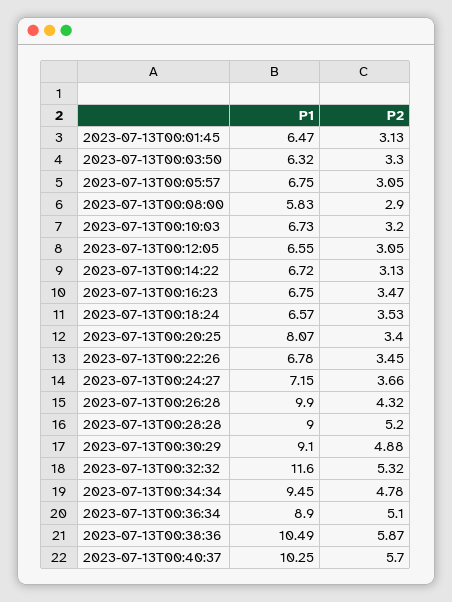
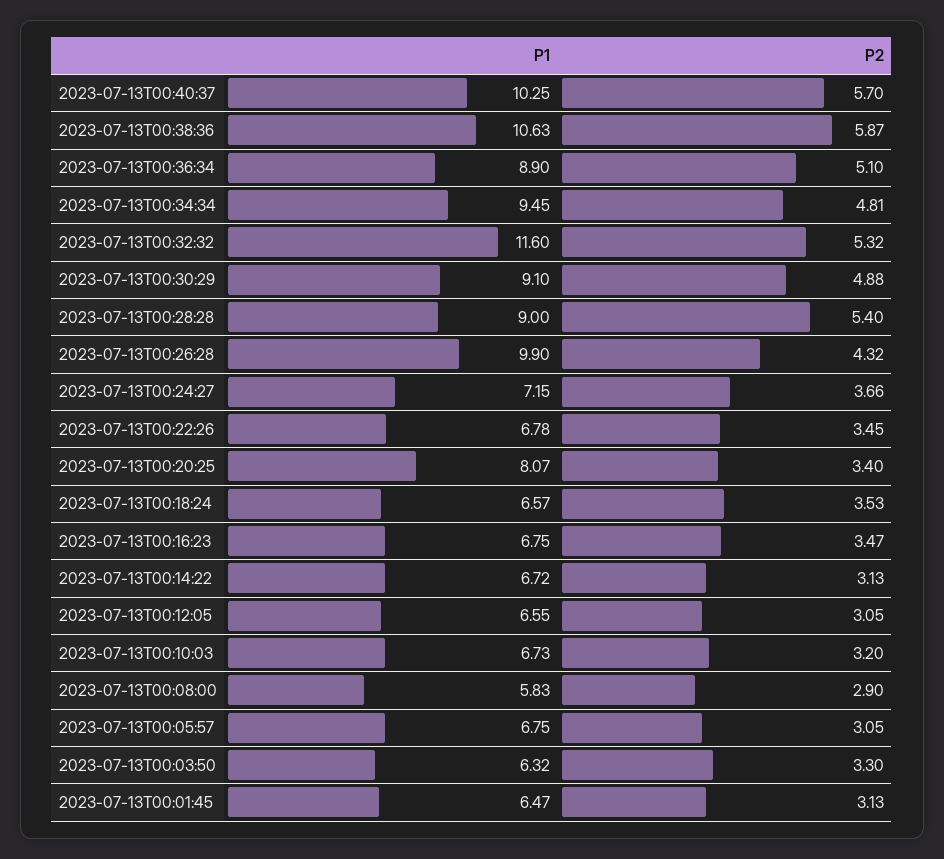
  {
    "P1": {
      "2023-07-13T00:01:45": 6.47,
      "2023-07-13T00:03:50": 6.32,
      "2023-07-13T00:05:57": 6.75,
      "2023-07-13T00:08:00": 5.83,
      "2023-07-13T00:10:03": 6.73,
      "2023-07-13T00:12:05": 6.55,
      "2023-07-13T00:14:22": 6.72,
      "2023-07-13T00:16:23": 6.75,
      "2023-07-13T00:18:24": 6.57,
      "2023-07-13T00:20:25": 8.07,
      "2023-07-13T00:22:26": 6.78,
      "2023-07-13T00:24:27": 7.15,
      "2023-07-13T00:26:28": 9.9,
      "2023-07-13T00:28:28": 9,
      "2023-07-13T00:30:29": 9.1,
      "2023-07-13T00:32:32": 11.6,
      "2023-07-13T00:34:34": 9.45,
      "2023-07-13T00:36:34": 8.9,
-     "2023-07-13T00:38:36": 10.49,
+     "2023-07-13T00:38:36": 10.63,
      "2023-07-13T00:40:37": 10.25
    },
    "P2": {
      "2023-07-13T00:01:45": 3.13,
      "2023-07-13T00:03:50": 3.3,
      "2023-07-13T00:05:57": 3.05,
      "2023-07-13T00:08:00": 2.9,
      "2023-07-13T00:10:03": 3.2,
      "2023-07-13T00:12:05": 3.05,
      "2023-07-13T00:14:22": 3.13,
      "2023-07-13T00:16:23": 3.47,
      "2023-07-13T00:18:24": 3.53,
      "2023-07-13T00:20:25": 3.4,
      "2023-07-13T00:22:26": 3.45,
      "2023-07-13T00:24:27": 3.66,
      "2023-07-13T00:26:28": 4.32,
-     "2023-07-13T00:28:28": 5.2,
+     "2023-07-13T00:28:28": 5.4,
      "2023-07-13T00:30:29": 4.88,
      "2023-07-13T00:32:32": 5.32,
-     "2023-07-13T00:34:34": 4.78,
+     "2023-07-13T00:34:34": 4.81,
      "2023-07-13T00:36:34": 5.1,
      "2023-07-13T00:38:36": 5.87,
      "2023-07-13T00:40:37": 5.7
    }
  }

